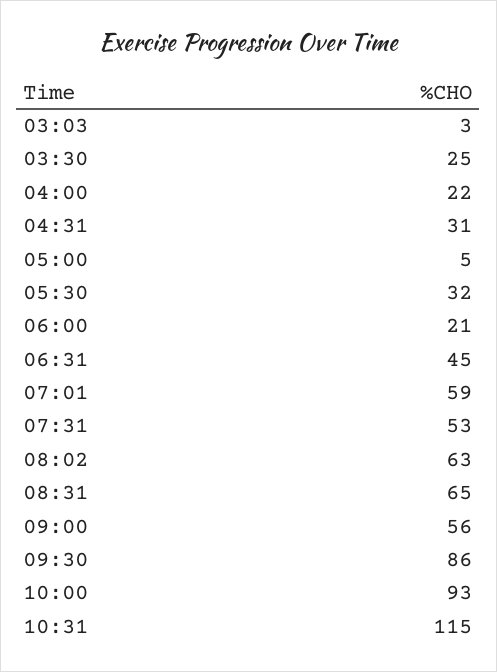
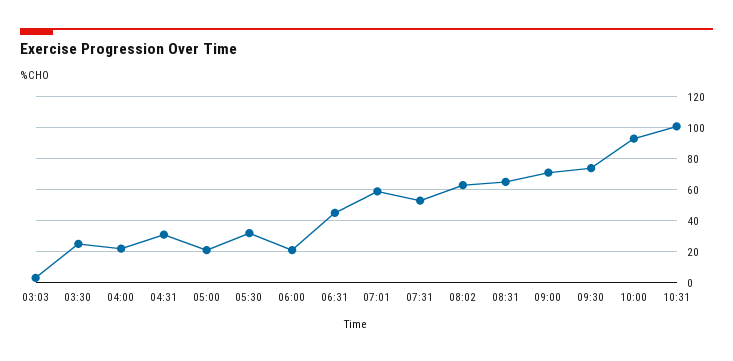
  {
    "03:03": 3,
    "03:30": 25,
    "04:00": 22,
    "04:31": 31,
-   "05:00": 5,
+   "05:00": 20,
    "05:30": 32,
    "06:00": 21,
    "06:31": 45,
    "07:01": 59,
    "07:31": 53,
    "08:02": 63,
    "08:31": 65,
-   "09:00": 56,
+   "09:00": 70,
-   "09:30": 86,
+   "09:30": 75,
    "10:00": 93,
-   "10:31": 115
+   "10:31": 100
  }

